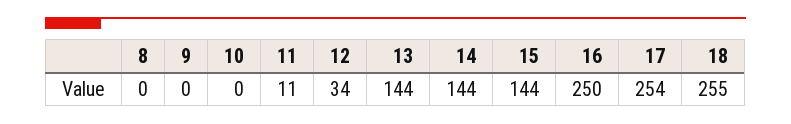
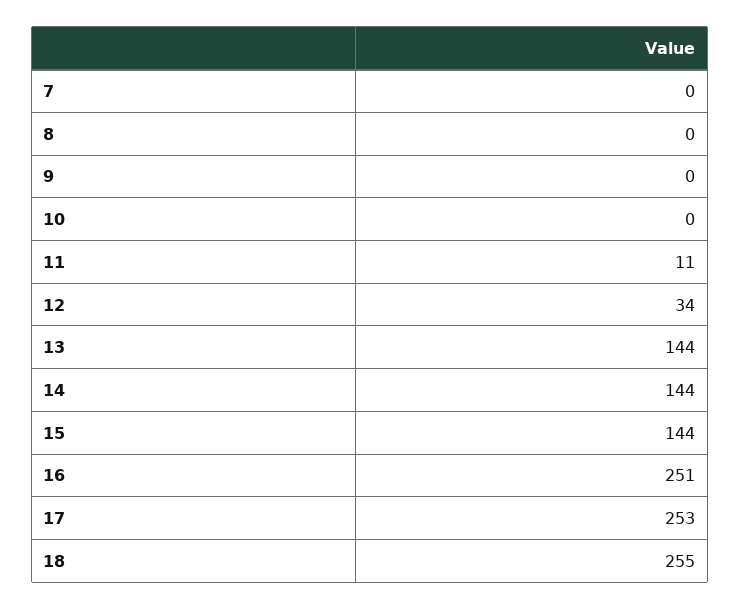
  {
    "8": 0,
    "9": 0,
    "10": 0,
    "11": 11,
    "12": 34,
    "13": 144,
    "14": 144,
    "15": 144,
-   "16": 250,
+   "16": 251,
-   "17": 254,
+   "17": 253,
-   "18": 255
+   "18": 255,
+   "7": 0
  }

